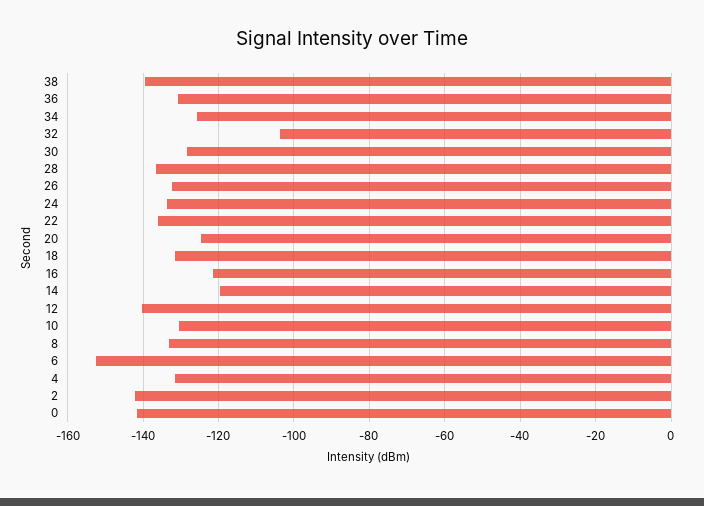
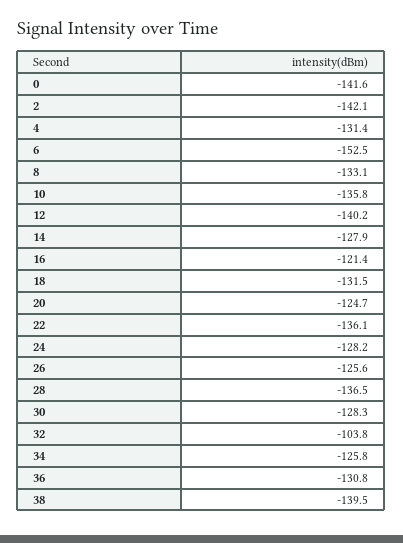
  {
    "38": -139.5,
    "36": -130.8,
    "34": -125.8,
    "32": -103.8,
    "30": -128.3,
    "28": -136.5,
-   "26": -132,
+   "26": -125.6,
-   "24": -134,
+   "24": -128.2,
    "22": -136.1,
    "20": -124.7,
    "18": -131.5,
    "16": -121.4,
-   "14": -120,
+   "14": -127.9,
    "12": -140.2,
-   "10": -130,
+   "10": -135.8,
    "8": -133.1,
    "6": -152.5,
    "4": -131.4,
    "2": -142.1,
    "0": -141.6
  }

